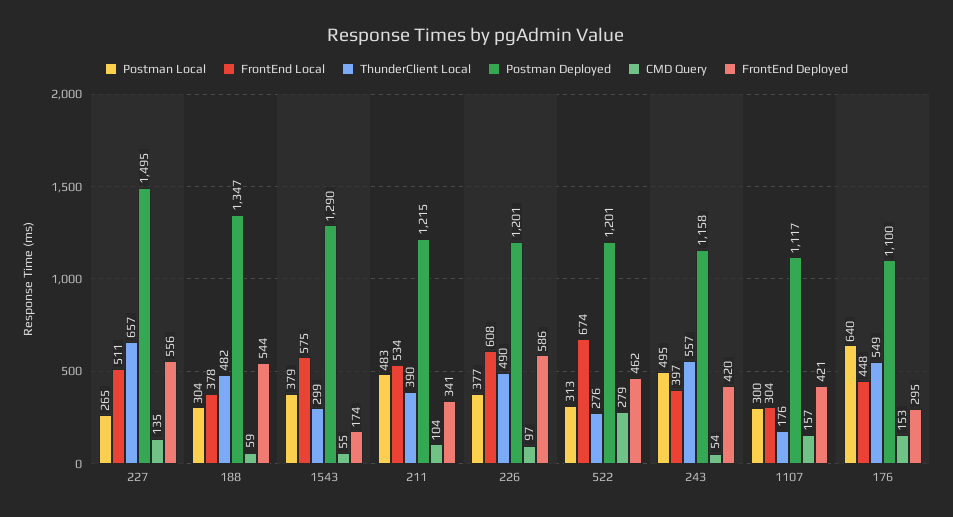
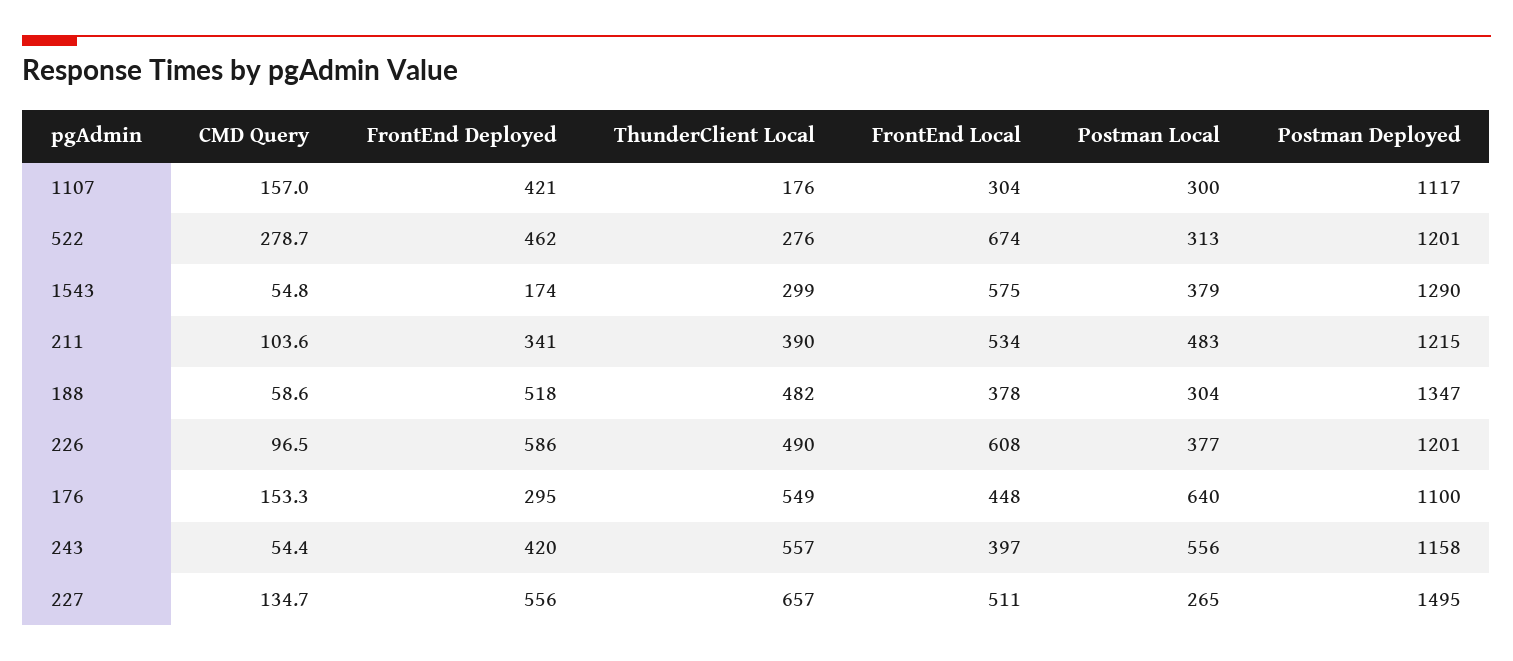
  {
    "Postman Local": {
      "227": 265,
      "188": 304,
      "1543": 379,
      "211": 483,
      "226": 377,
      "522": 313,
-     "243": 495,
+     "243": 556,
      "1107": 300,
      "176": 640
    },
    "FrontEnd Local": {
      "227": 511,
      "188": 378,
      "1543": 575,
      "211": 534,
      "226": 608,
      "522": 674,
      "243": 397,
      "1107": 304,
      "176": 448
    },
    "ThunderClient Local": {
      "227": 657,
      "188": 482,
      "1543": 299,
      "211": 390,
      "226": 490,
      "522": 276,
      "243": 557,
      "1107": 176,
      "176": 549
    },
    "Postman Deployed": {
      "227": 1495,
      "188": 1347,
      "1543": 1290,
      "211": 1215,
      "226": 1201,
      "522": 1201,
      "243": 1158,
      "1107": 1117,
      "176": 1100
    },
    "CMD Query": {
      "227": 134.7,
      "188": 58.6,
      "1543": 54.8,
      "211": 103.6,
      "226": 96.5,
      "522": 278.7,
      "243": 54.4,
      "1107": 157,
      "176": 153.3
    },
    "FrontEnd Deployed": {
      "227": 556,
-     "188": 544,
+     "188": 518,
      "1543": 174,
      "211": 341,
      "226": 586,
      "522": 462,
      "243": 420,
      "1107": 421,
      "176": 295
    }
  }

